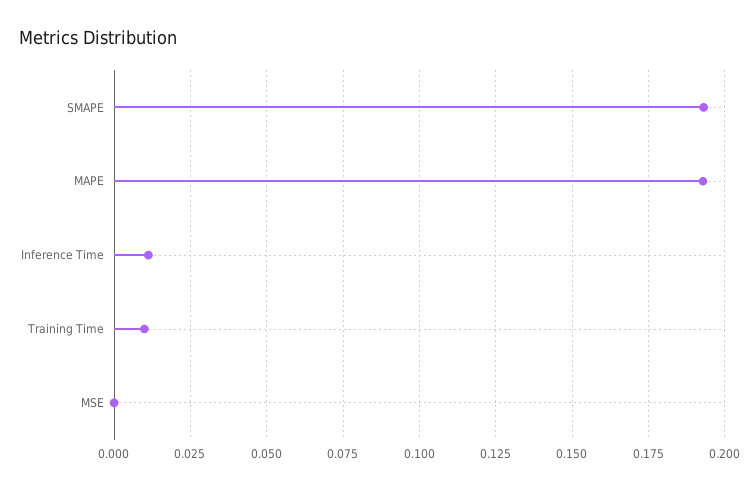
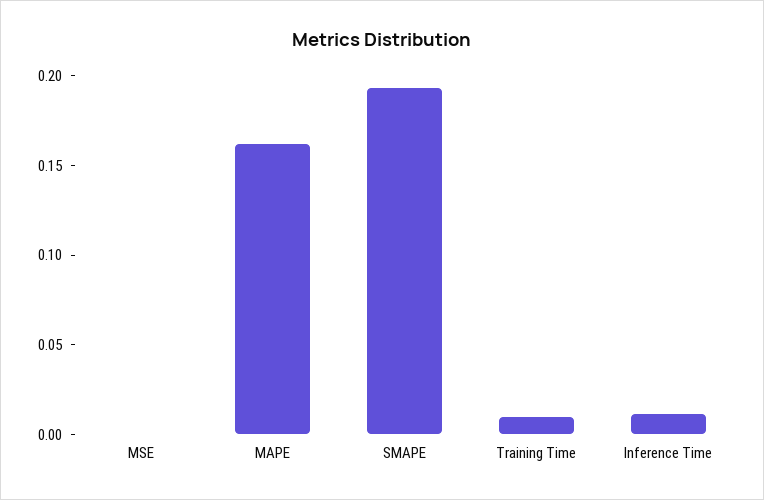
  {
    "SMAPE": 0.1925,
-   "MAPE": 0.1925,
+   "MAPE": 0.16,
    "Inference Time": 0.01,
    "Training Time": 0.01,
    "MSE": 0
  }

